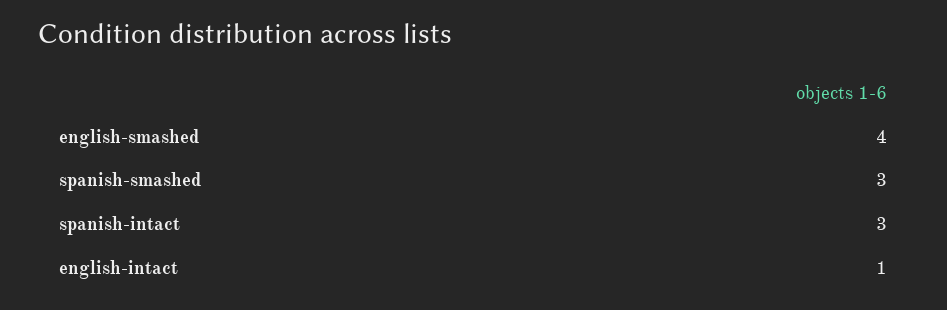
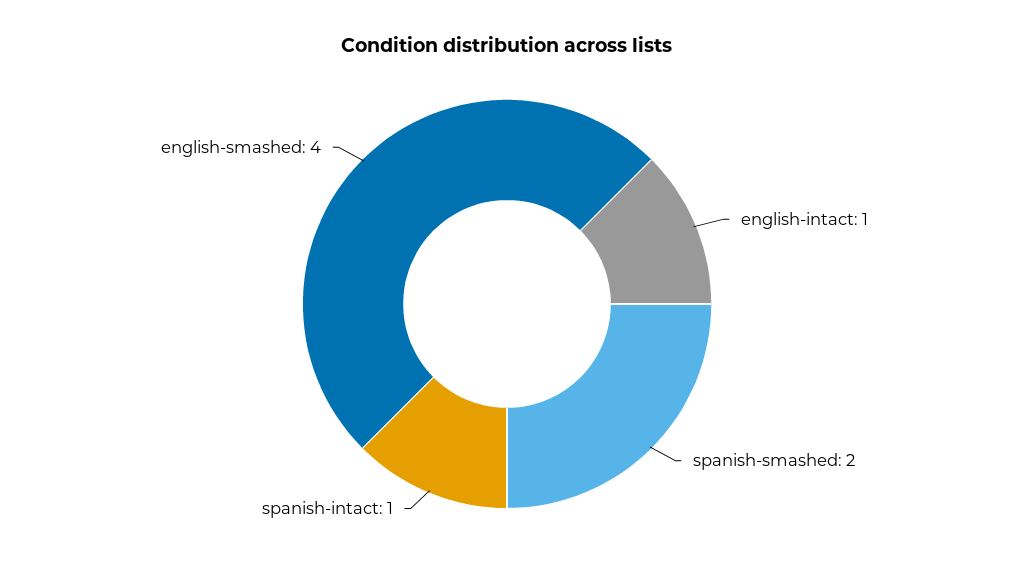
  {
    "english-smashed": 4,
-   "spanish-smashed": 3,
+   "spanish-smashed": 2,
-   "spanish-intact": 3,
+   "spanish-intact": 1,
    "english-intact": 1
  }

